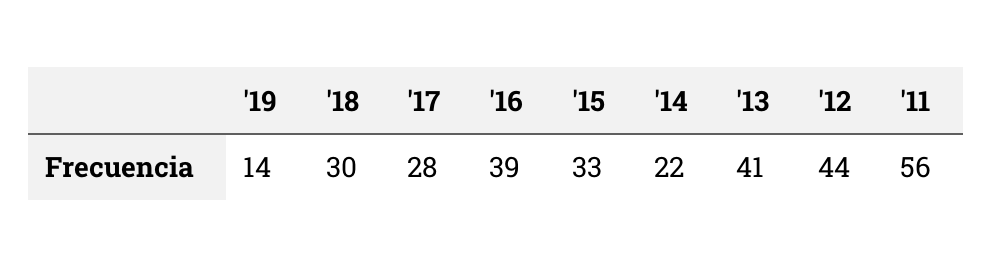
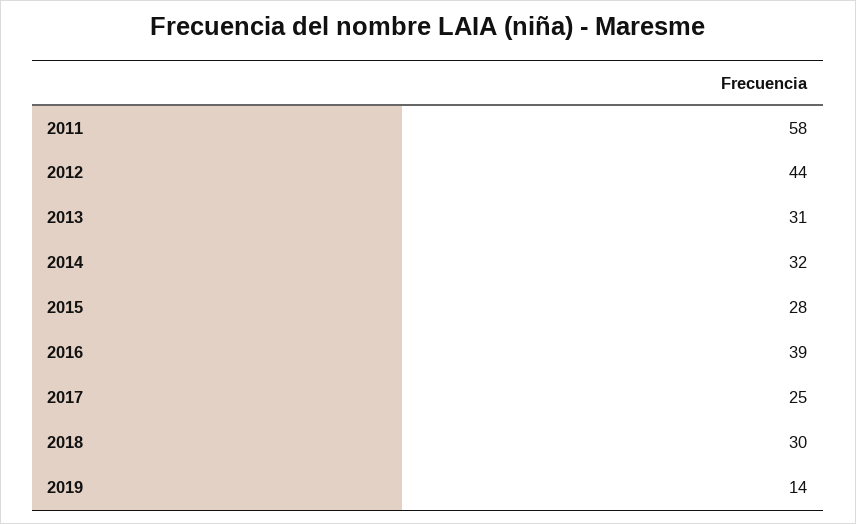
  {
    "'19": 14,
    "'18": 30,
-   "'17": 28,
+   "'17": 25,
    "'16": 39,
-   "'15": 33,
+   "'15": 28,
-   "'14": 22,
+   "'14": 32,
-   "'13": 41,
+   "'13": 31,
    "'12": 44,
-   "'11": 56
+   "'11": 58
  }

